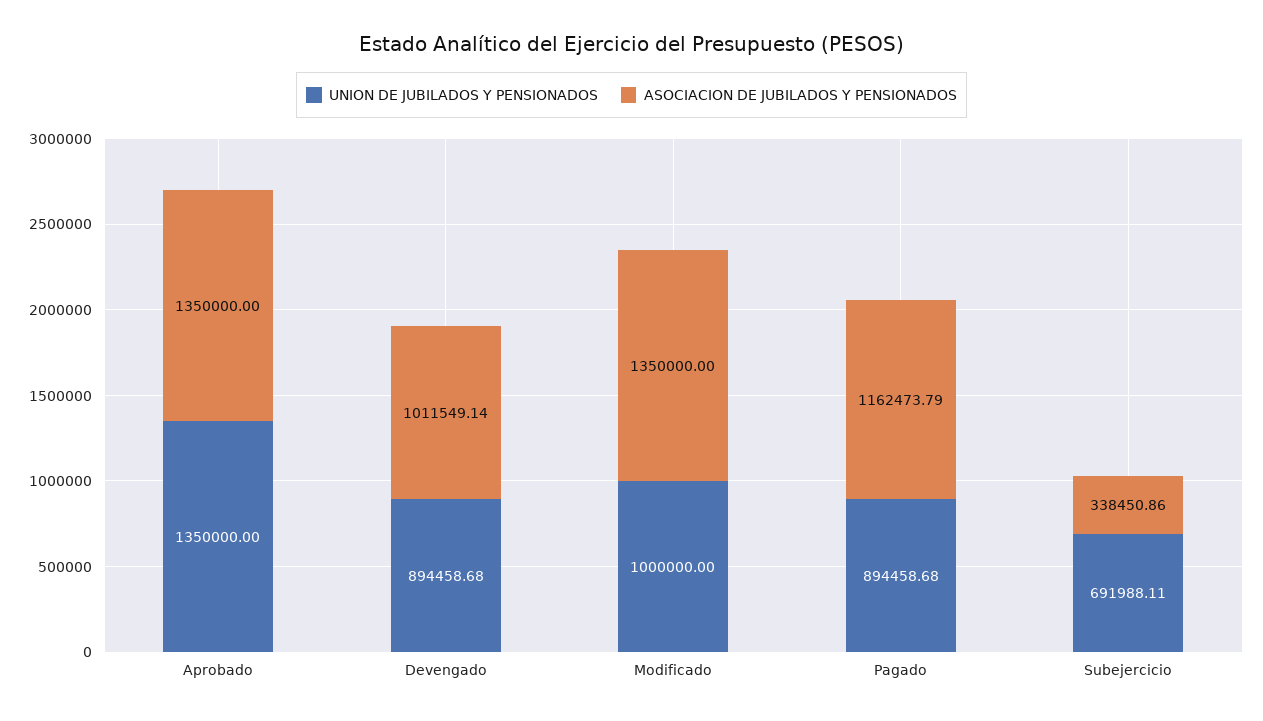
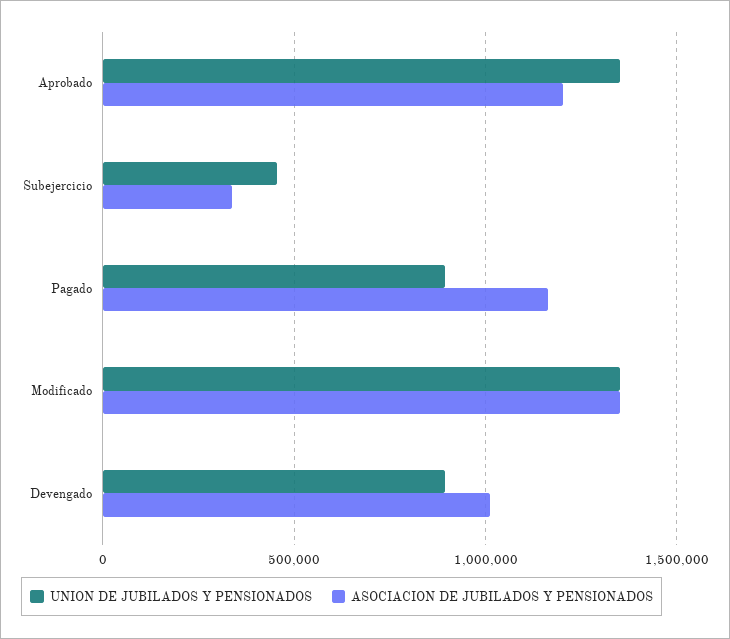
  {
    "UNION DE JUBILADOS Y PENSIONADOS": {
      "Aprobado": 1350000,
      "Devengado": 894458.68,
-     "Modificado": 1000000,
+     "Modificado": 1350000,
      "Pagado": 894458.68,
-     "Subejercicio": 691988.11
+     "Subejercicio": 450000
    },
    "ASOCIACION DE JUBILADOS Y PENSIONADOS": {
-     "Aprobado": 1350000,
+     "Aprobado": 1200000,
      "Devengado": 1011549.14,
      "Modificado": 1350000,
      "Pagado": 1162473.79,
      "Subejercicio": 338450.86
    }
  }

